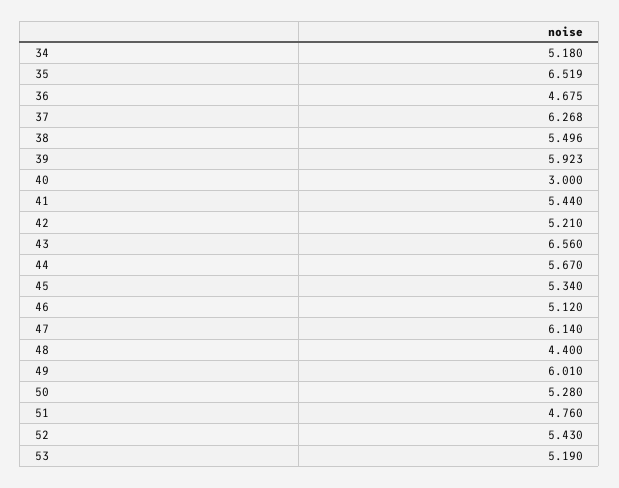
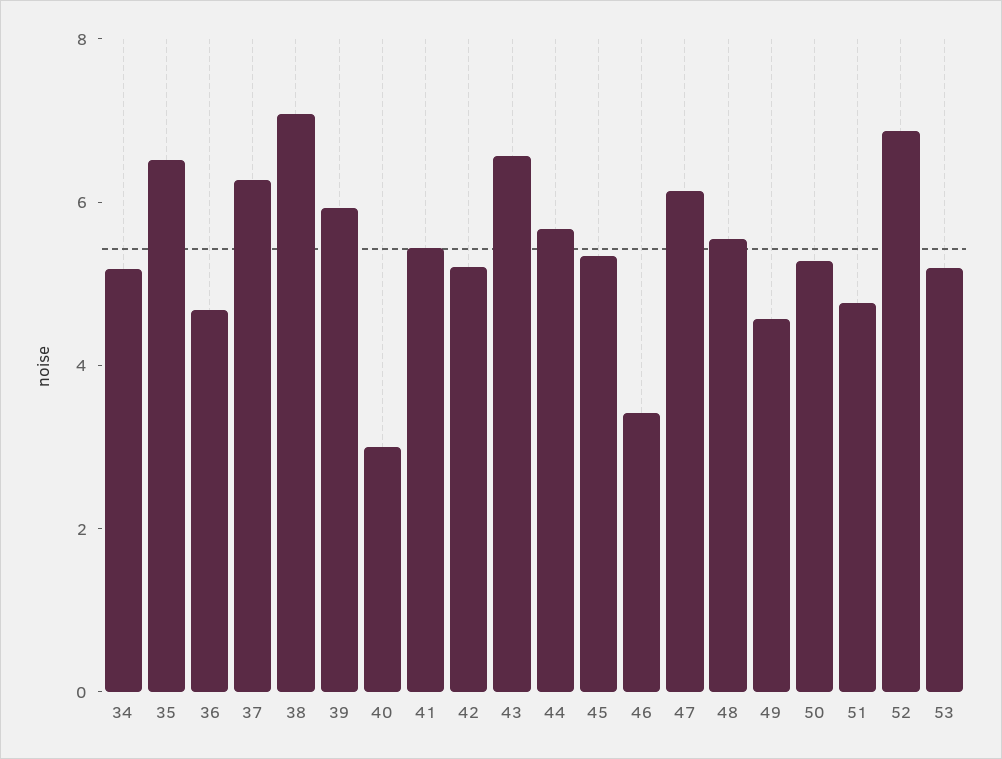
  {
    "34": 5.18,
    "35": 6.519,
    "36": 4.675,
    "37": 6.268,
-   "38": 5.496,
+   "38": 7,
    "39": 5.923,
    "40": 3,
    "41": 5.44,
    "42": 5.21,
    "43": 6.56,
    "44": 5.67,
    "45": 5.34,
-   "46": 5.12,
+   "46": 3.5,
    "47": 6.14,
-   "48": 4.4,
+   "48": 5.5,
-   "49": 6.01,
+   "49": 4.5,
    "50": 5.28,
    "51": 4.76,
-   "52": 5.43,
+   "52": 7,
    "53": 5.19
  }

